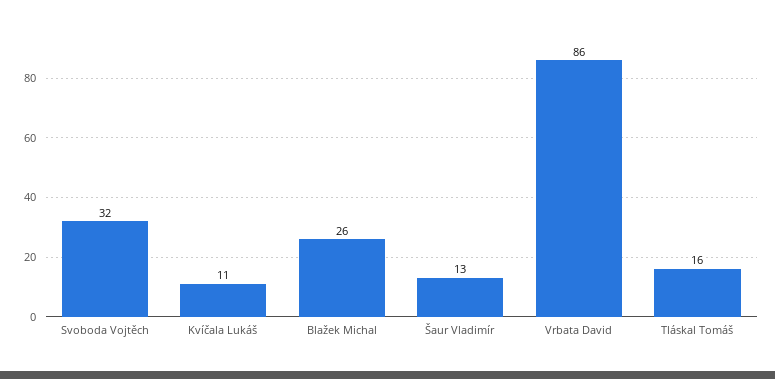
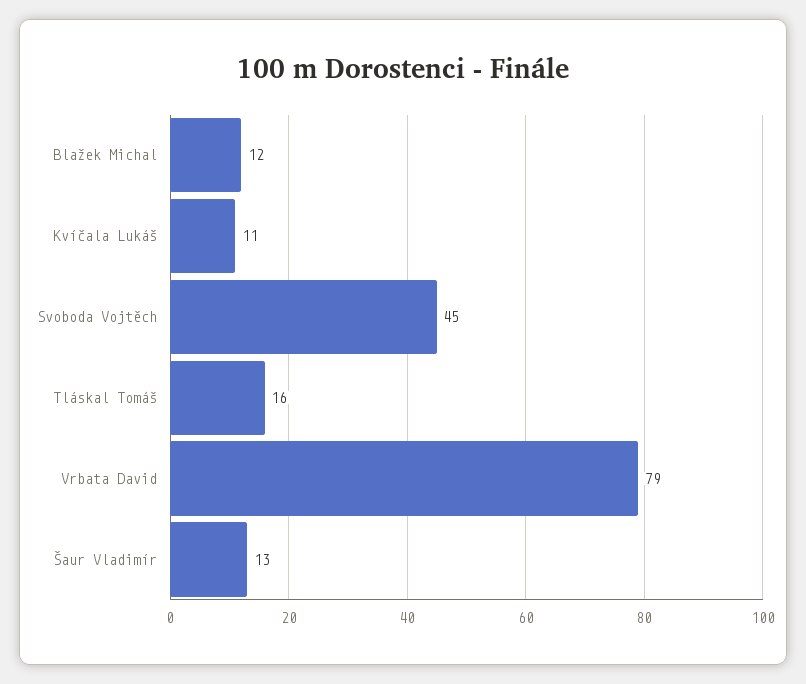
  {
-   "Svoboda Vojtěch": 32,
+   "Svoboda Vojtěch": 45,
    "Kvíčala Lukáš": 11,
-   "Blažek Michal": 26,
+   "Blažek Michal": 12,
    "Šaur Vladimír": 13,
-   "Vrbata David": 86,
+   "Vrbata David": 79,
    "Tláskal Tomáš": 16
  }

